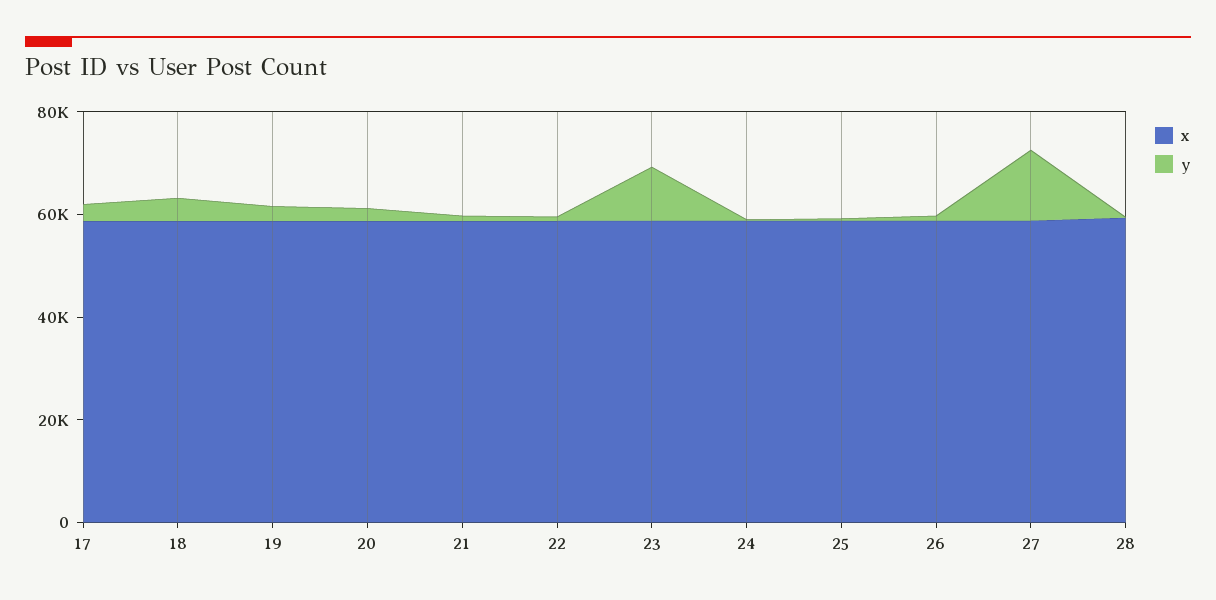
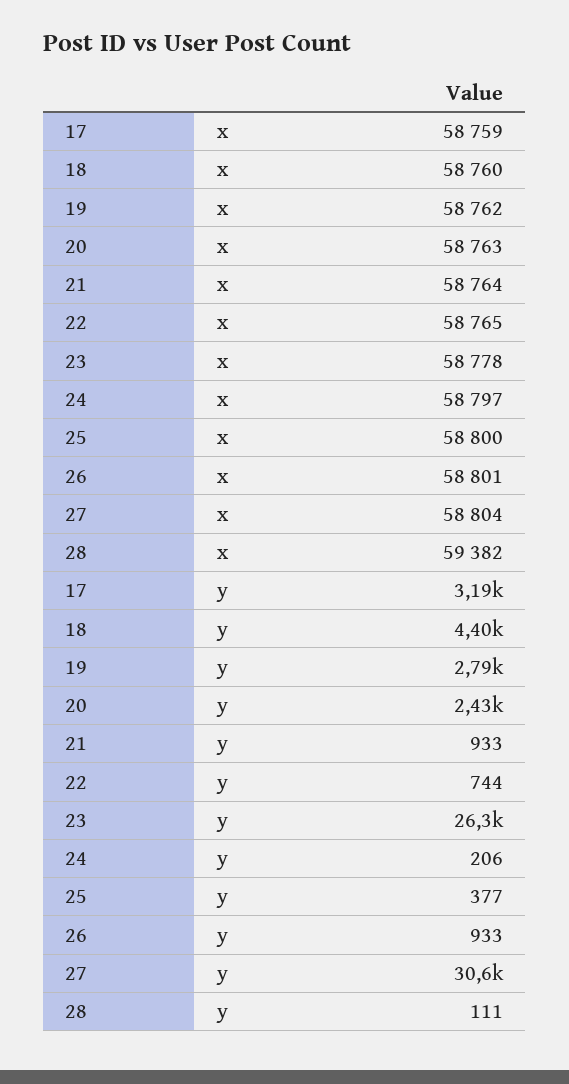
  {
    "x": {
      "17": 58759,
      "18": 58760,
      "19": 58762,
      "20": 58763,
      "21": 58764,
      "22": 58765,
      "23": 58778,
      "24": 58797,
      "25": 58800,
      "26": 58801,
      "27": 58804,
      "28": 59382
    },
    "y": {
      "17": 3190,
      "18": 4400,
      "19": 2790,
      "20": 2430,
      "21": 933,
      "22": 744,
-     "23": 10000,
+     "23": 26300,
      "24": 206,
      "25": 377,
      "26": 933,
-     "27": 15000,
+     "27": 30600,
      "28": 111
    }
  }

